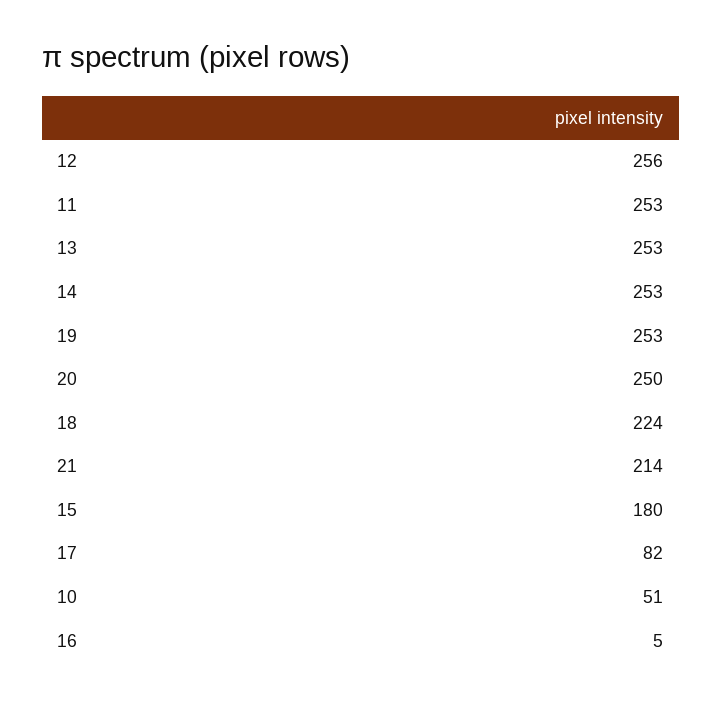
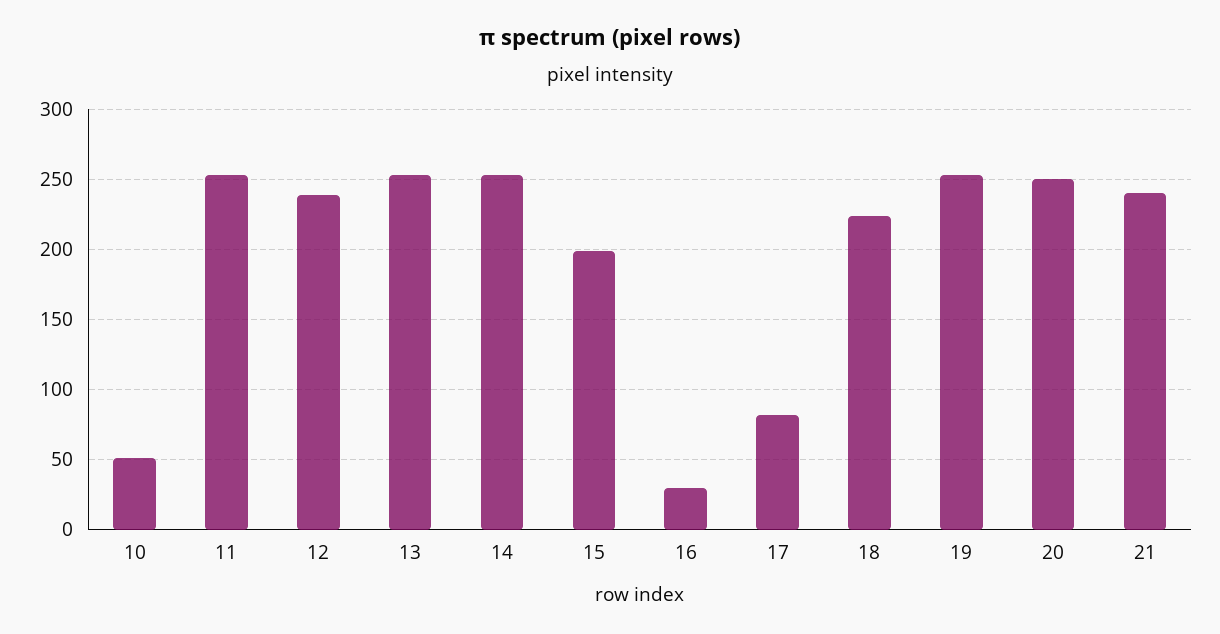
  {
-   "12": 256,
+   "12": 240,
    "11": 253,
    "13": 253,
    "14": 253,
    "19": 253,
    "20": 250,
    "18": 224,
-   "21": 214,
+   "21": 240,
-   "15": 180,
+   "15": 200,
    "17": 82,
    "10": 51,
-   "16": 5
+   "16": 30
  }

